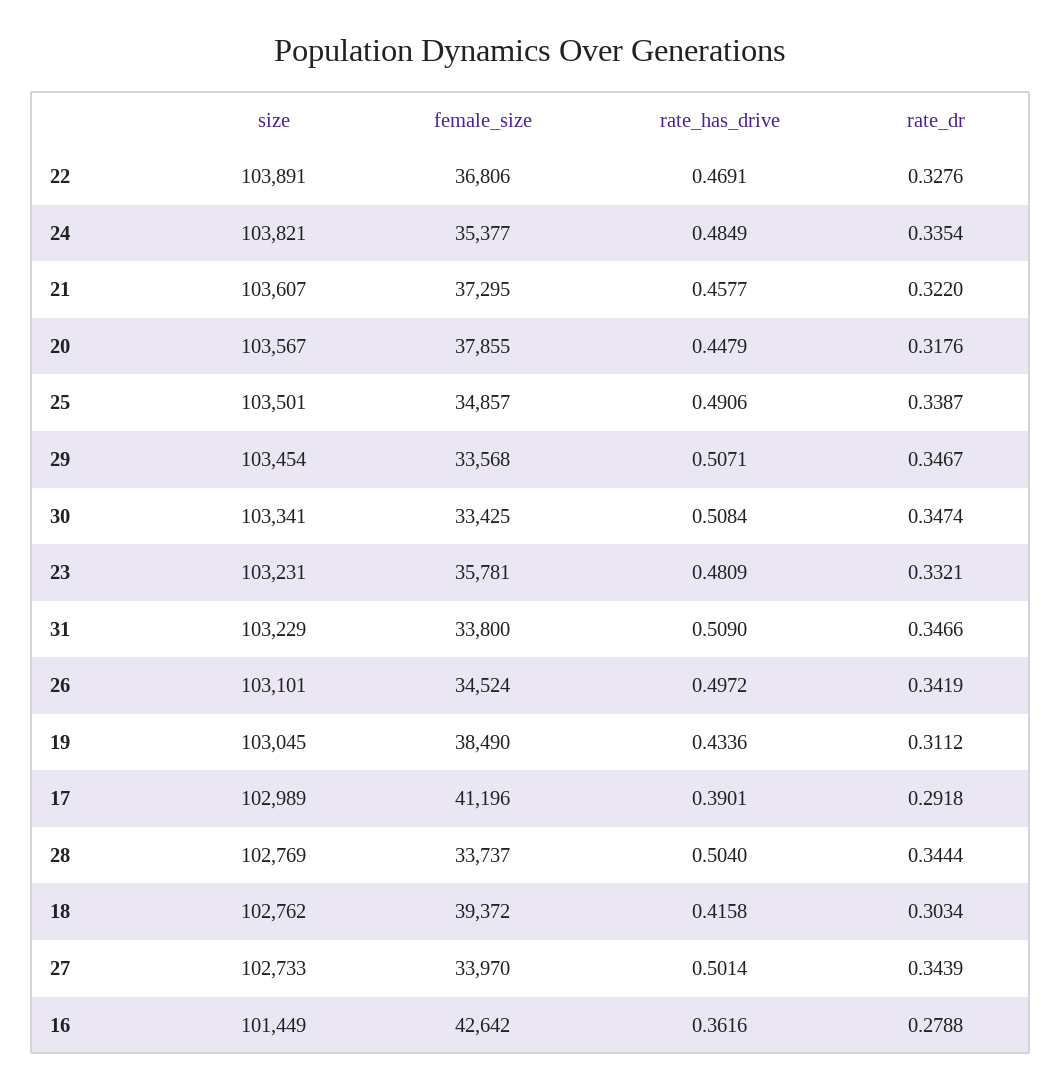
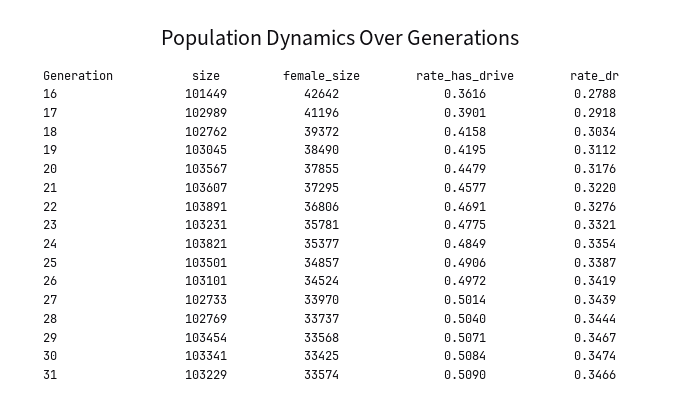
  {
    "size": {
      "22": 103891,
      "24": 103821,
      "21": 103607,
      "20": 103567,
      "25": 103501,
      "29": 103454,
      "30": 103341,
      "23": 103231,
      "31": 103229,
      "26": 103101,
      "19": 103045,
      "17": 102989,
      "28": 102769,
      "18": 102762,
      "27": 102733,
      "16": 101449
    },
    "female_size": {
      "22": 36806,
      "24": 35377,
      "21": 37295,
      "20": 37855,
      "25": 34857,
      "29": 33568,
      "30": 33425,
      "23": 35781,
-     "31": 33800,
+     "31": 33574,
      "26": 34524,
      "19": 38490,
      "17": 41196,
      "28": 33737,
      "18": 39372,
      "27": 33970,
      "16": 42642
    },
    "rate_has_drive": {
      "22": 0.4691,
      "24": 0.4849,
      "21": 0.4577,
      "20": 0.4479,
      "25": 0.4906,
      "29": 0.5071,
      "30": 0.5084,
-     "23": 0.4809,
+     "23": 0.4775,
      "31": 0.509,
      "26": 0.4972,
-     "19": 0.4336,
+     "19": 0.4195,
      "17": 0.3901,
      "28": 0.504,
      "18": 0.4158,
      "27": 0.5014,
      "16": 0.3616
    },
    "rate_dr": {
      "22": 0.3276,
      "24": 0.3354,
      "21": 0.322,
      "20": 0.3176,
      "25": 0.3387,
      "29": 0.3467,
      "30": 0.3474,
      "23": 0.3321,
      "31": 0.3466,
      "26": 0.3419,
      "19": 0.3112,
      "17": 0.2918,
      "28": 0.3444,
      "18": 0.3034,
      "27": 0.3439,
      "16": 0.2788
    }
  }

